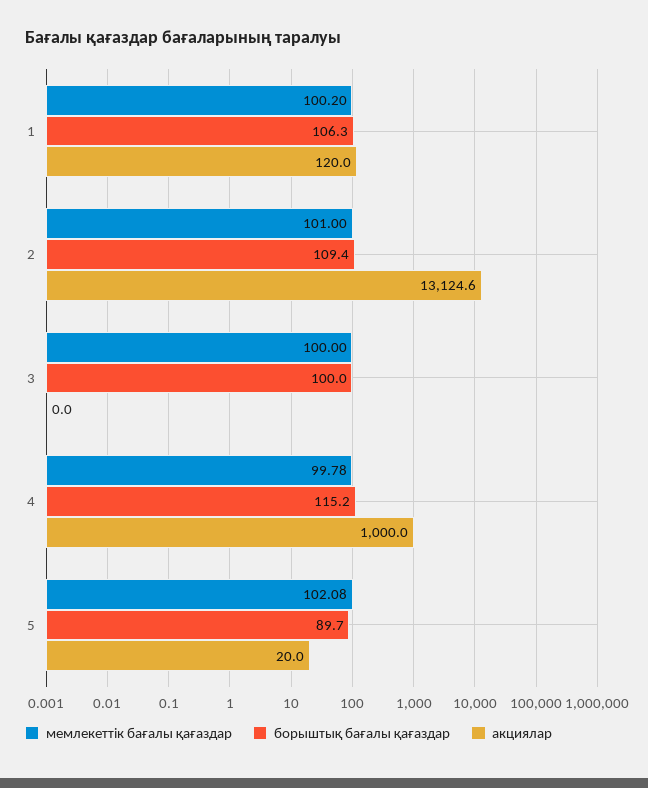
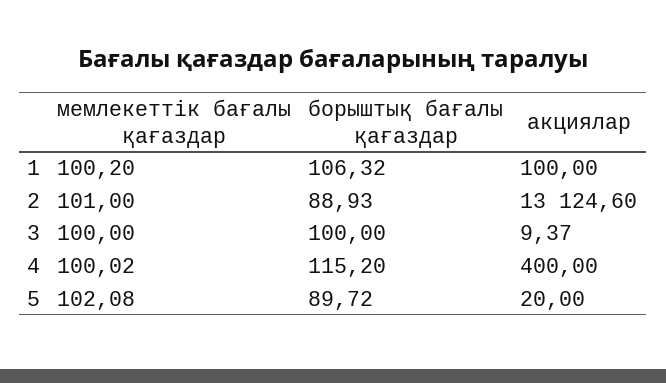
  {
    "мемлекеттік бағалы қағаздар": {
      "1": 100.2,
      "2": 101,
      "3": 100,
-     "4": 99.78,
+     "4": 100.02,
      "5": 102.08
    },
    "борыштық бағалы қағаздар": {
      "1": 106.32,
-     "2": 109.4,
+     "2": 88.93,
      "3": 100,
      "4": 115.2,
      "5": 89.72
    },
    "акциялар": {
-     "1": 120,
+     "1": 100,
      "2": 13124.6,
-     "3": 0,
+     "3": 9.37,
-     "4": 1000,
+     "4": 400,
      "5": 20
    }
  }

